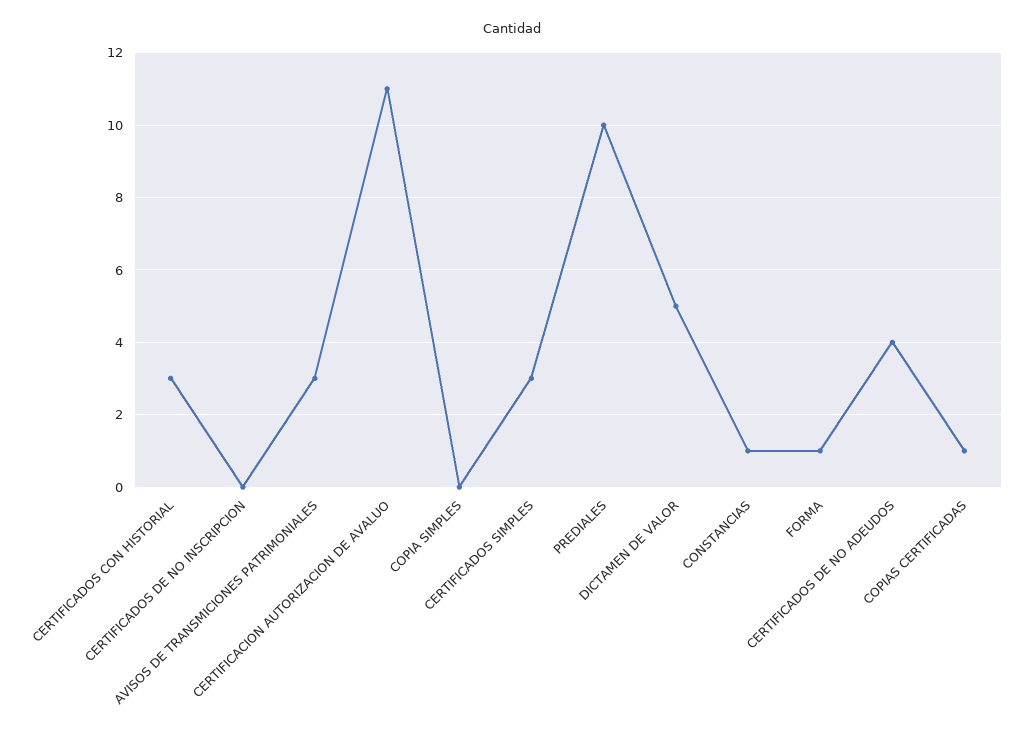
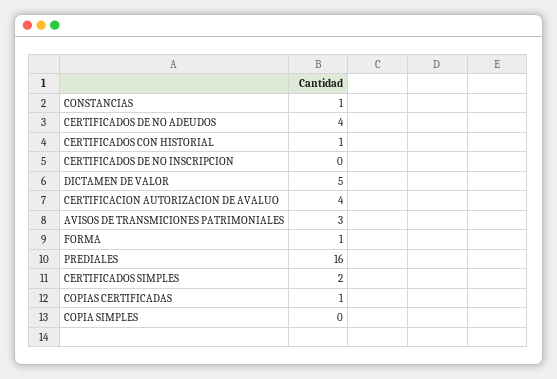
  {
-   "CERTIFICADOS CON HISTORIAL": 3,
+   "CERTIFICADOS CON HISTORIAL": 1,
    "CERTIFICADOS DE NO INSCRIPCION": 0,
    "AVISOS DE TRANSMICIONES PATRIMONIALES": 3,
-   "CERTIFICACION AUTORIZACION DE AVALUO": 11,
+   "CERTIFICACION AUTORIZACION DE AVALUO": 4,
    "COPIA SIMPLES": 0,
-   "CERTIFICADOS SIMPLES": 3,
+   "CERTIFICADOS SIMPLES": 2,
-   "PREDIALES": 10,
+   "PREDIALES": 16,
    "DICTAMEN DE VALOR": 5,
    "CONSTANCIAS": 1,
    "FORMA": 1,
    "CERTIFICADOS DE NO ADEUDOS": 4,
    "COPIAS CERTIFICADAS": 1
  }

